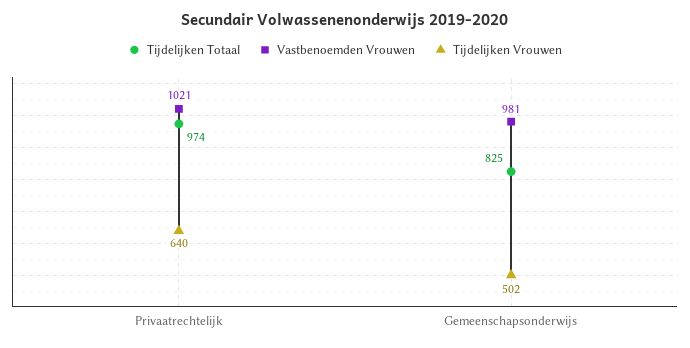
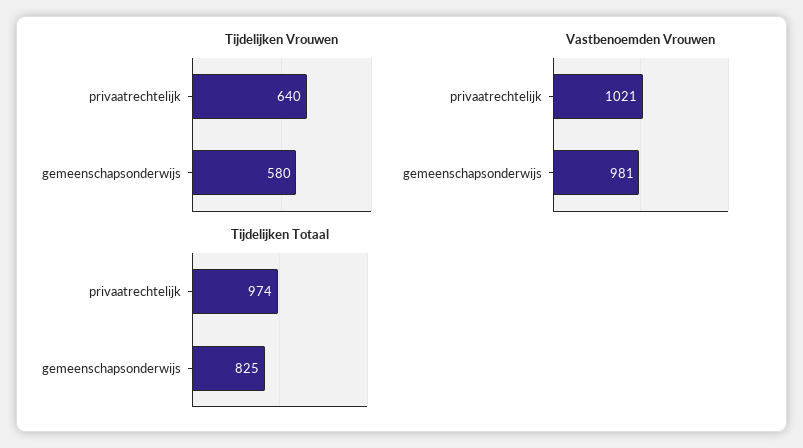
  {
    "Tijdelijken Totaal": {
      "Privaatrechtelijk": 974,
      "Gemeenschapsonderwijs": 825
    },
    "Vastbenoemden Vrouwen": {
      "Privaatrechtelijk": 1021,
      "Gemeenschapsonderwijs": 981
    },
    "Tijdelijken Vrouwen": {
      "Privaatrechtelijk": 640,
-     "Gemeenschapsonderwijs": 502
+     "Gemeenschapsonderwijs": 580
    }
  }

